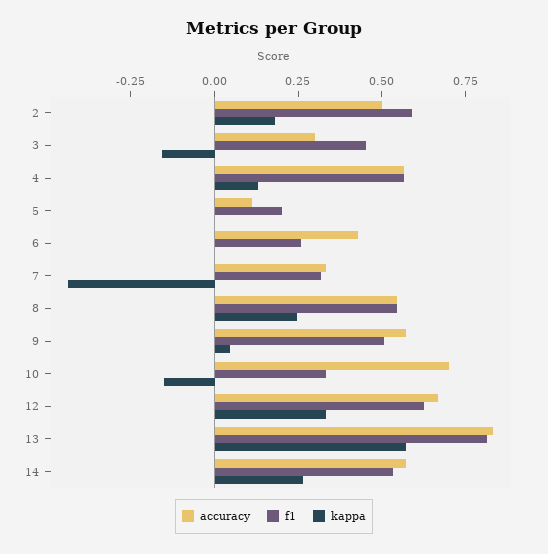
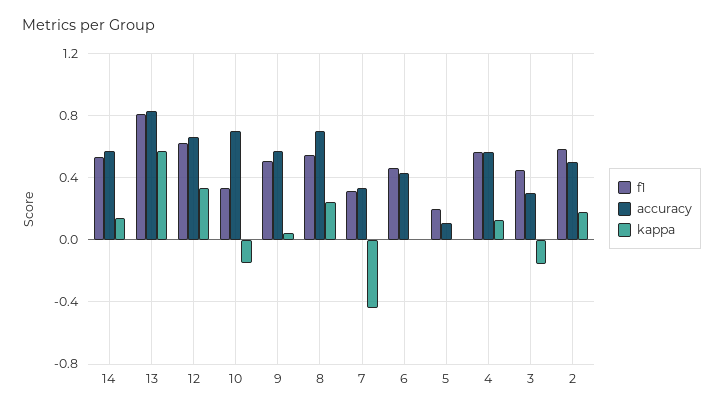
  {
    "accuracy": {
      "2": 0.5,
      "3": 0.3,
      "4": 0.55,
      "5": 0.1,
      "6": 0.45,
      "7": 0.35,
-     "8": 0.55,
+     "8": 0.7,
      "9": 0.55,
      "10": 0.7,
      "12": 0.65,
      "13": 0.85,
      "14": 0.55
    },
    "f1": {
      "2": 0.6,
      "3": 0.45,
      "4": 0.55,
      "5": 0.2,
-     "6": 0.25,
+     "6": 0.45,
      "7": 0.3,
      "8": 0.55,
      "9": 0.5,
      "10": 0.35,
      "12": 0.65,
      "13": 0.8,
      "14": 0.55
    },
    "kappa": {
      "2": 0.2,
      "3": -0.15,
      "4": 0.15,
      "5": 0,
      "6": 0,
      "7": -0.45,
      "8": 0.25,
      "9": 0.05,
      "10": -0.15,
      "12": 0.35,
      "13": 0.55,
-     "14": 0.25
+     "14": 0.15
    }
  }

